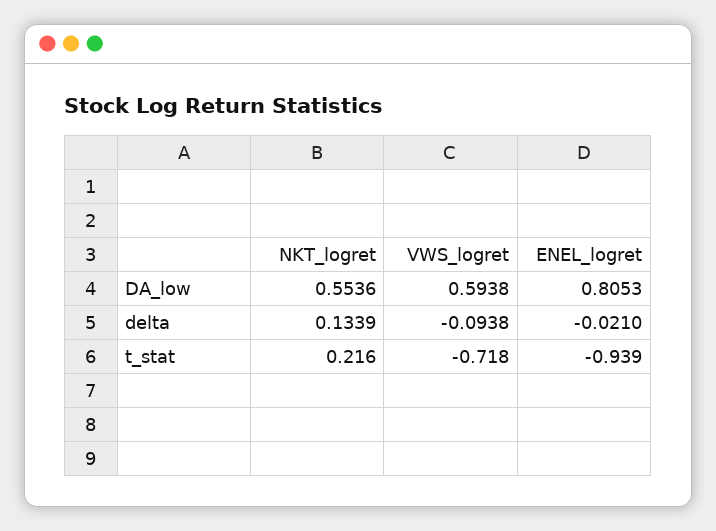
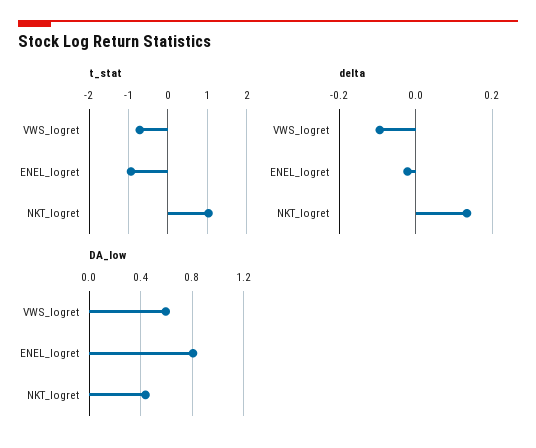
  {
    "DA_low": {
-     "NKT_logret": 0.5536,
+     "NKT_logret": 0.45,
      "VWS_logret": 0.5938,
      "ENEL_logret": 0.8053
    },
    "delta": {
      "NKT_logret": 0.1339,
      "VWS_logret": -0.0938,
      "ENEL_logret": -0.021
    },
    "t_stat": {
-     "NKT_logret": 0.216,
+     "NKT_logret": 1,
      "VWS_logret": -0.718,
      "ENEL_logret": -0.939
    }
  }

